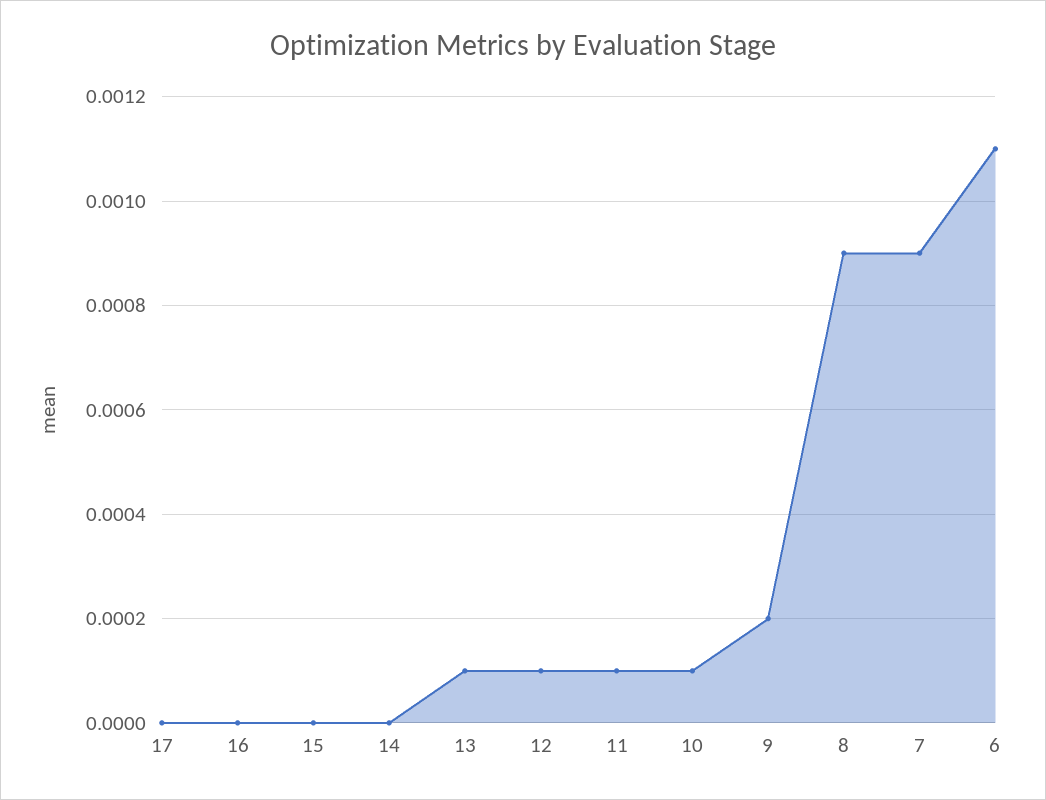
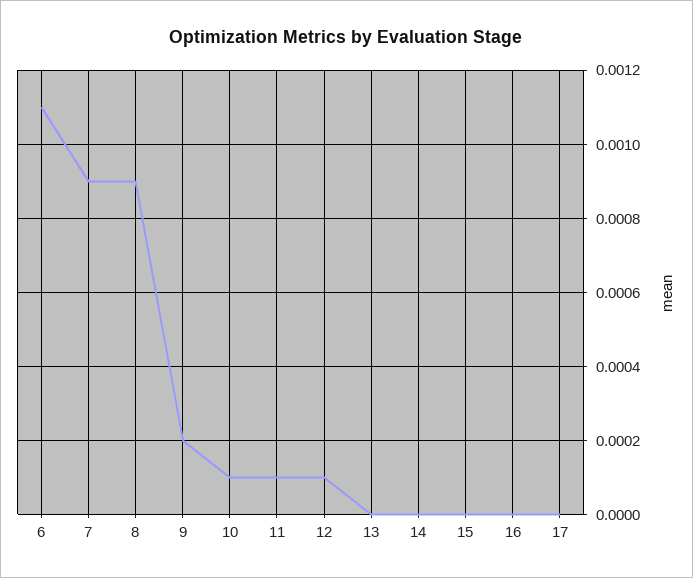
  {
    "17": 0,
    "16": 0,
    "15": 0,
    "14": 0,
-   "13": 0.0001,
+   "13": 0,
    "12": 0.0001,
    "11": 0.0001,
    "10": 0.0001,
    "9": 0.0002,
    "8": 0.0009,
    "7": 0.0009,
    "6": 0.0011
  }

